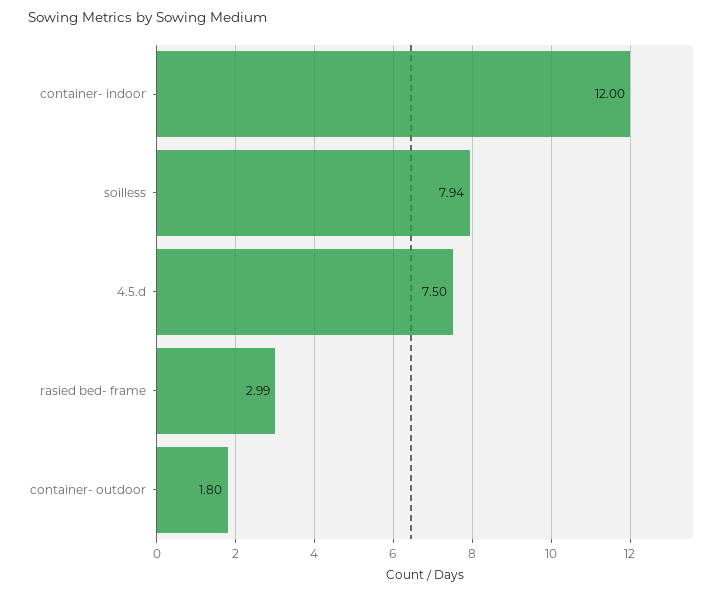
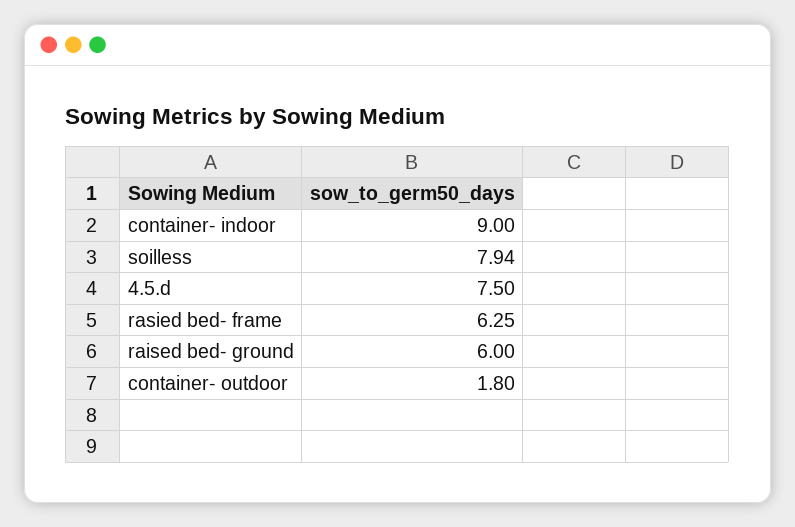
  {
-   "container- indoor": 12,
+   "container- indoor": 9,
    "soilless": 7.94,
    "4.5.d": 7.5,
-   "rasied bed- frame": 2.99,
+   "rasied bed- frame": 6.25,
-   "container- outdoor": 1.8
+   "container- outdoor": 1.8,
+   "raised bed- ground": 6
  }

